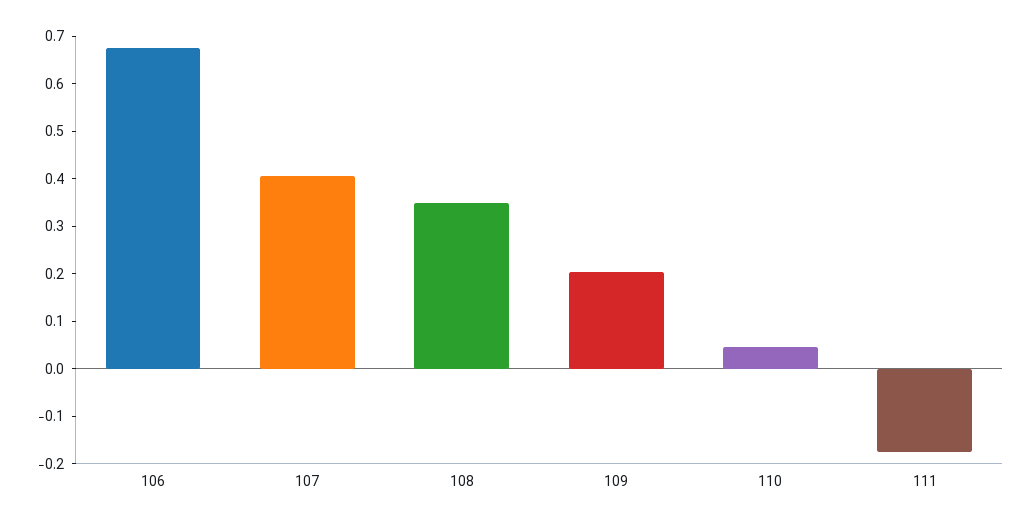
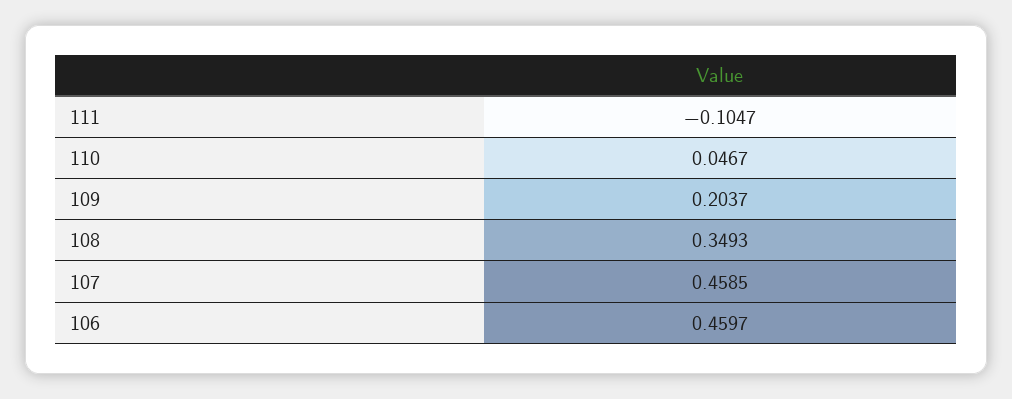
  {
-   "106": 0.68,
+   "106": 0.4597,
-   "107": 0.4,
+   "107": 0.4585,
    "108": 0.3493,
    "109": 0.2037,
    "110": 0.0467,
-   "111": -0.18
+   "111": -0.1047
  }

